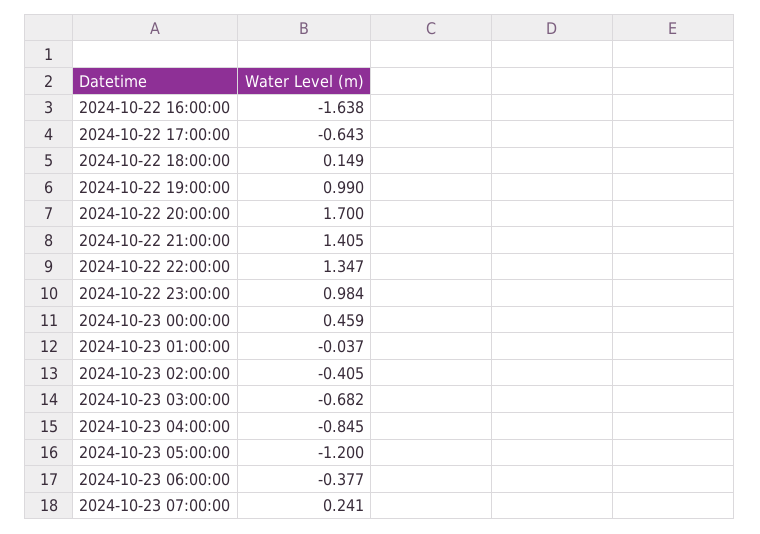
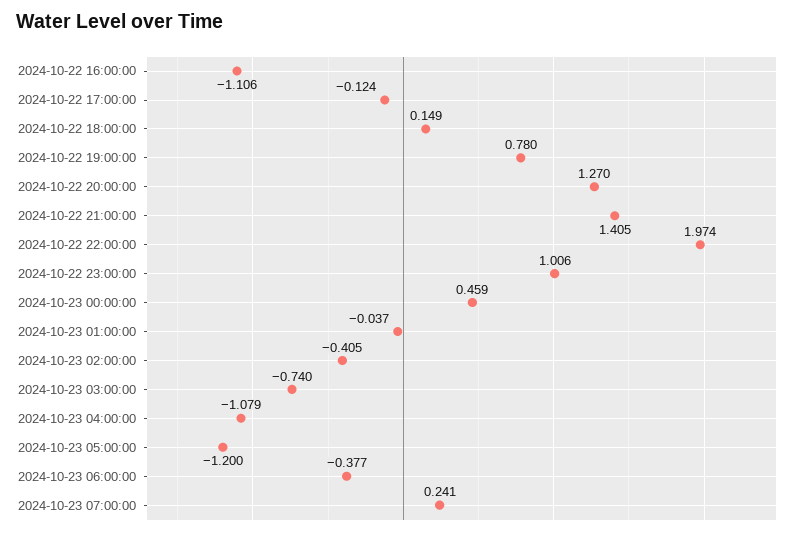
  {
-   "2024-10-22 16:00:00": -1.638,
+   "2024-10-22 16:00:00": -1.106,
-   "2024-10-22 17:00:00": -0.643,
+   "2024-10-22 17:00:00": -0.124,
    "2024-10-22 18:00:00": 0.149,
-   "2024-10-22 19:00:00": 0.99,
+   "2024-10-22 19:00:00": 0.78,
-   "2024-10-22 20:00:00": 1.7,
+   "2024-10-22 20:00:00": 1.27,
    "2024-10-22 21:00:00": 1.405,
-   "2024-10-22 22:00:00": 1.347,
+   "2024-10-22 22:00:00": 1.974,
-   "2024-10-22 23:00:00": 0.984,
+   "2024-10-22 23:00:00": 1.006,
    "2024-10-23 00:00:00": 0.459,
    "2024-10-23 01:00:00": -0.037,
    "2024-10-23 02:00:00": -0.405,
-   "2024-10-23 03:00:00": -0.682,
+   "2024-10-23 03:00:00": -0.74,
-   "2024-10-23 04:00:00": -0.845,
+   "2024-10-23 04:00:00": -1.079,
    "2024-10-23 05:00:00": -1.2,
    "2024-10-23 06:00:00": -0.377,
    "2024-10-23 07:00:00": 0.241
  }

